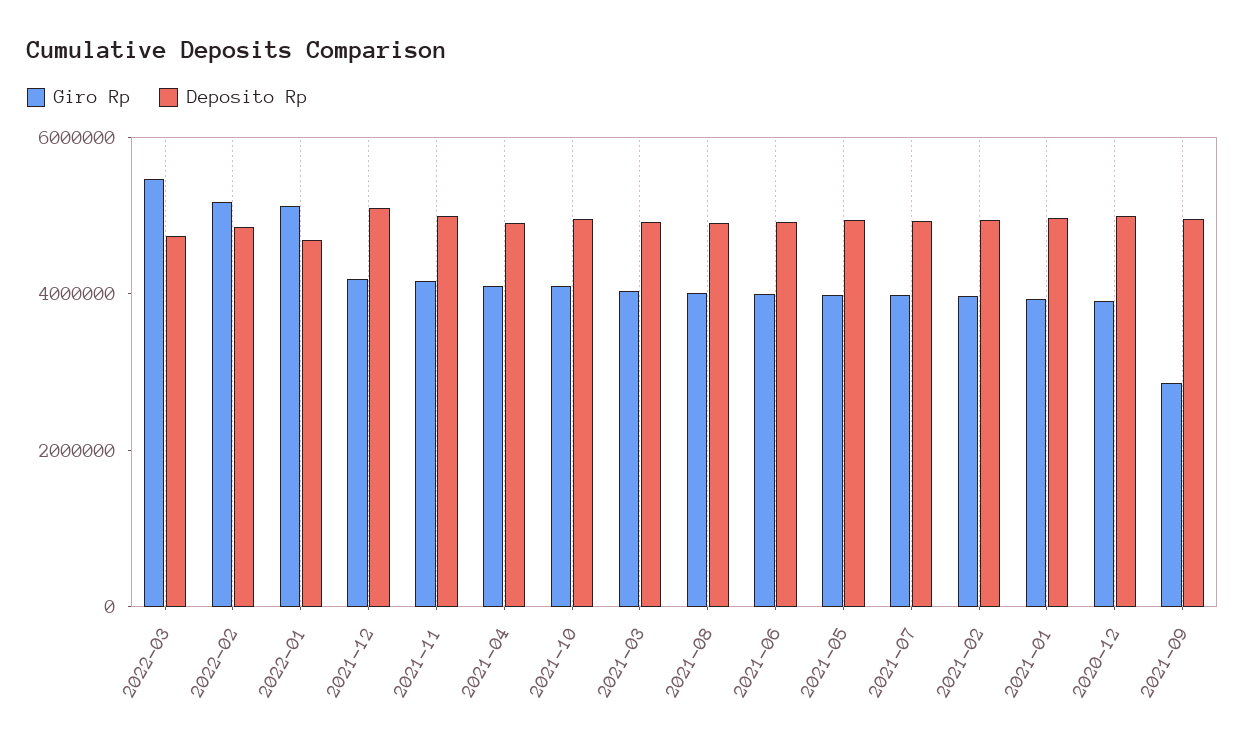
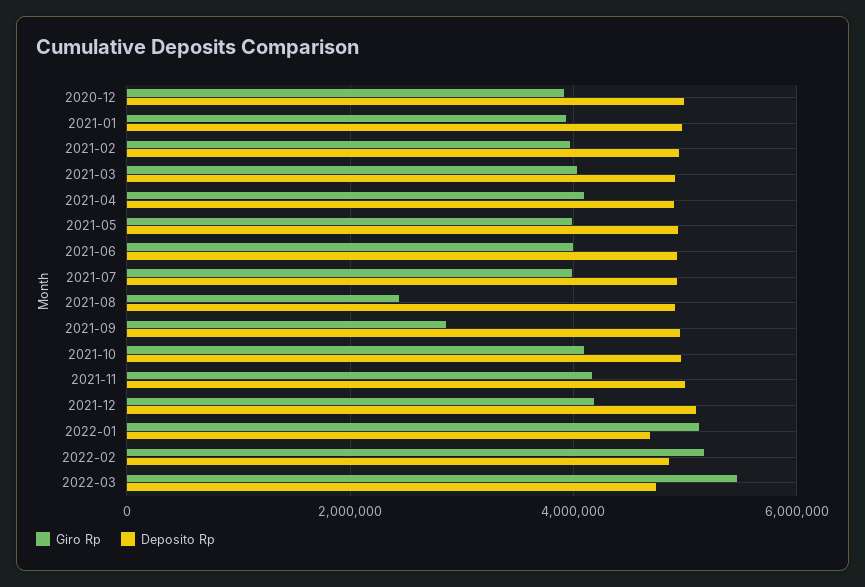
  {
    "Giro Rp": {
      "2022-03": 5400000,
      "2022-02": 5200000,
      "2022-01": 5200000,
      "2021-12": 4200000,
      "2021-11": 4200000,
      "2021-04": 4000000,
      "2021-10": 4000000,
      "2021-03": 4000000,
-     "2021-08": 4000000,
+     "2021-08": 2400000,
      "2021-06": 4000000,
      "2021-05": 4000000,
      "2021-07": 4000000,
      "2021-02": 4000000,
      "2021-01": 4000000,
      "2020-12": 4000000,
      "2021-09": 2800000
    },
    "Deposito Rp": {
      "2022-03": 4800000,
      "2022-02": 4800000,
      "2022-01": 4600000,
      "2021-12": 5000000,
      "2021-11": 5000000,
      "2021-04": 5000000,
      "2021-10": 5000000,
      "2021-03": 5000000,
      "2021-08": 5000000,
      "2021-06": 5000000,
      "2021-05": 5000000,
      "2021-07": 5000000,
      "2021-02": 5000000,
      "2021-01": 5000000,
      "2020-12": 5000000,
      "2021-09": 5000000
    }
  }

